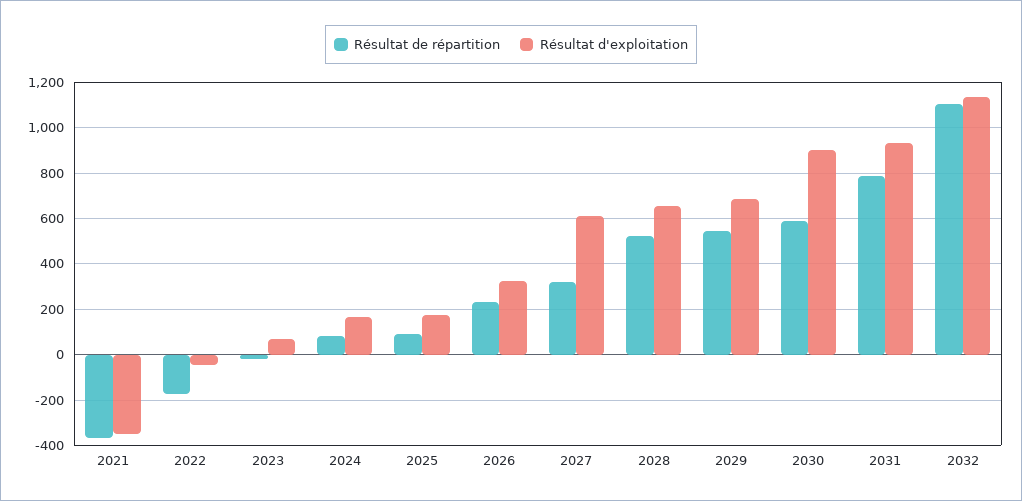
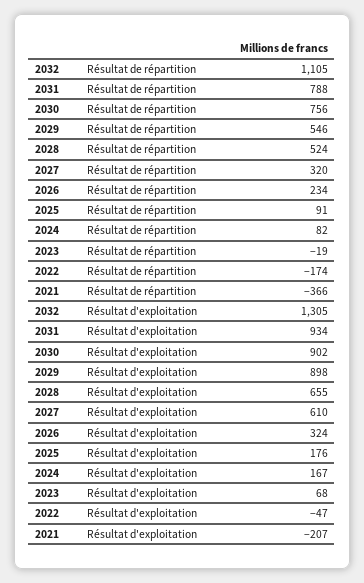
  {
    "Résultat de répartition": {
      "2021": -366,
      "2022": -174,
      "2023": -19,
      "2024": 82,
      "2025": 91,
      "2026": 234,
      "2027": 320,
      "2028": 524,
      "2029": 546,
-     "2030": 600,
+     "2030": 756,
      "2031": 788,
      "2032": 1105
    },
    "Résultat d'exploitation": {
-     "2021": -350,
+     "2021": -207,
      "2022": -47,
      "2023": 68,
      "2024": 167,
      "2025": 176,
      "2026": 324,
      "2027": 610,
      "2028": 655,
-     "2029": 700,
+     "2029": 898,
      "2030": 902,
      "2031": 934,
-     "2032": 1150
+     "2032": 1305
    }
  }

